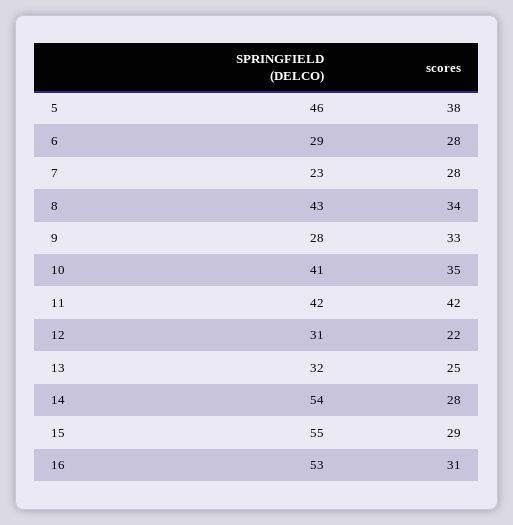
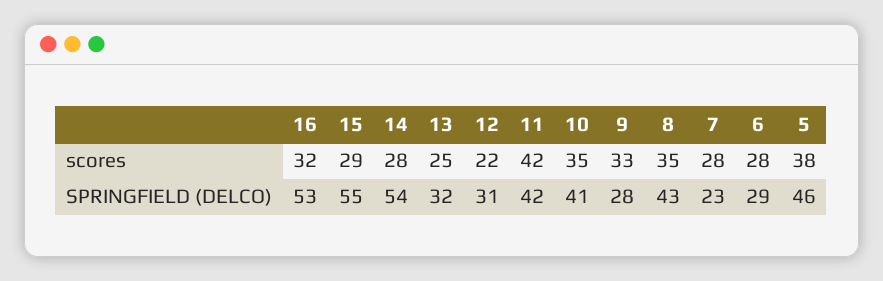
  {
    "SPRINGFIELD (DELCO)": {
      "5": 46,
      "6": 29,
      "7": 23,
      "8": 43,
      "9": 28,
      "10": 41,
      "11": 42,
      "12": 31,
      "13": 32,
      "14": 54,
      "15": 55,
      "16": 53
    },
    "scores": {
      "5": 38,
      "6": 28,
      "7": 28,
-     "8": 34,
+     "8": 35,
      "9": 33,
      "10": 35,
      "11": 42,
      "12": 22,
      "13": 25,
      "14": 28,
      "15": 29,
-     "16": 31
+     "16": 32
    }
  }

